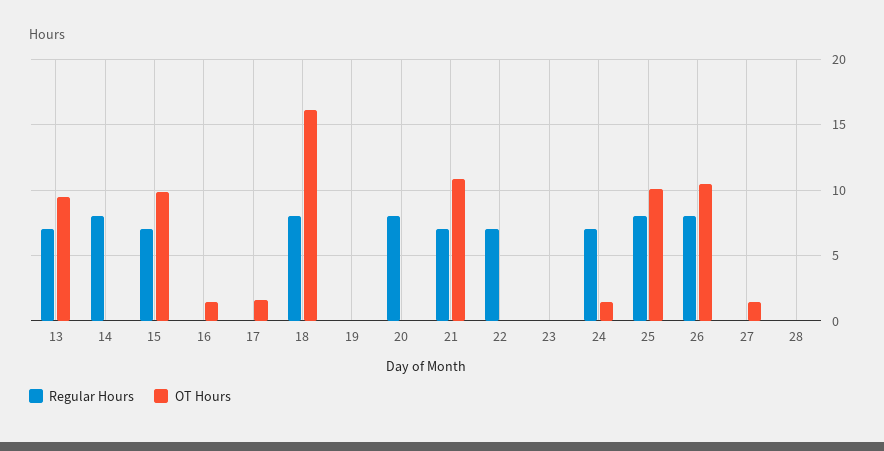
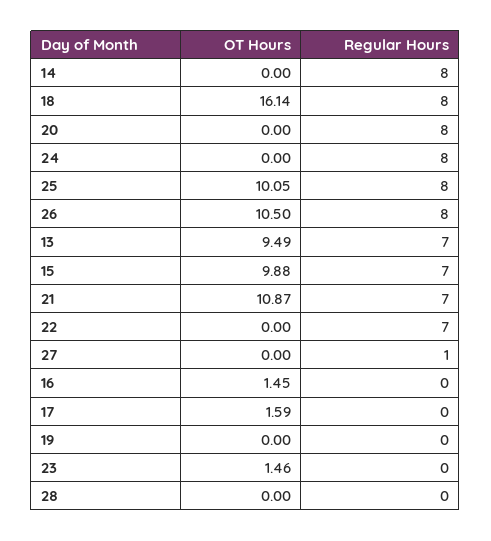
  {
    "Regular Hours": {
      "13": 7,
      "14": 8,
      "15": 7,
      "16": 0,
      "17": 0,
      "18": 8,
      "19": 0,
      "20": 8,
      "21": 7,
      "22": 7,
      "23": 0,
-     "24": 7,
+     "24": 8,
      "25": 8,
      "26": 8,
-     "27": 0,
+     "27": 1,
      "28": 0
    },
    "OT Hours": {
      "13": 9.49,
      "14": 0,
      "15": 9.88,
      "16": 1.45,
      "17": 1.59,
      "18": 16.14,
      "19": 0,
      "20": 0,
      "21": 10.87,
      "22": 0,
-     "23": 0,
+     "23": 1.46,
-     "24": 1.5,
+     "24": 0,
      "25": 10.05,
      "26": 10.5,
-     "27": 1.5,
+     "27": 0,
      "28": 0
    }
  }

